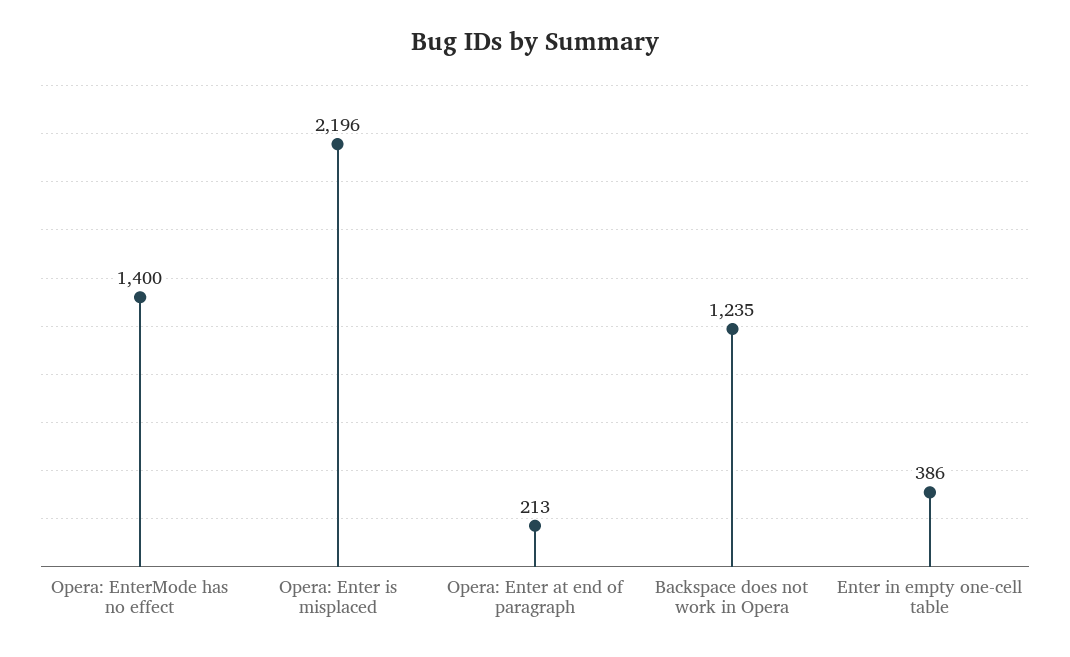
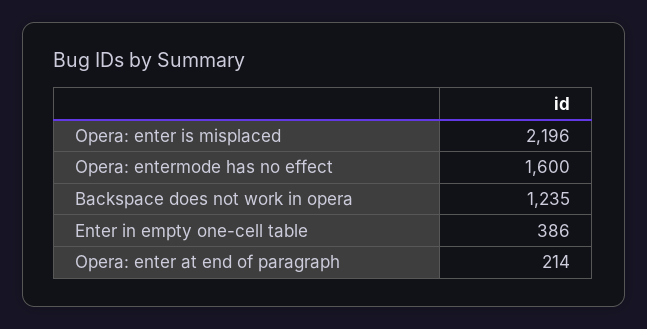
  {
-   "Opera: EnterMode has no effect": 1400,
+   "Opera: EnterMode has no effect": 1600,
    "Opera: Enter is misplaced": 2196,
-   "Opera: Enter at end of paragraph": 213,
+   "Opera: Enter at end of paragraph": 214,
    "Backspace does not work in Opera": 1235,
    "Enter in empty one-cell table": 386
  }

